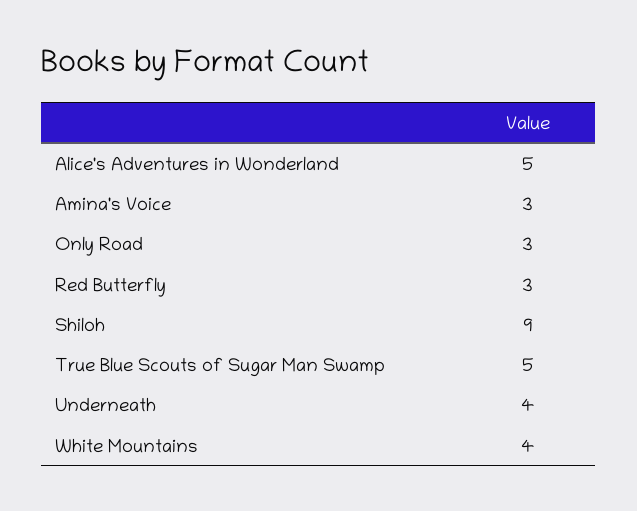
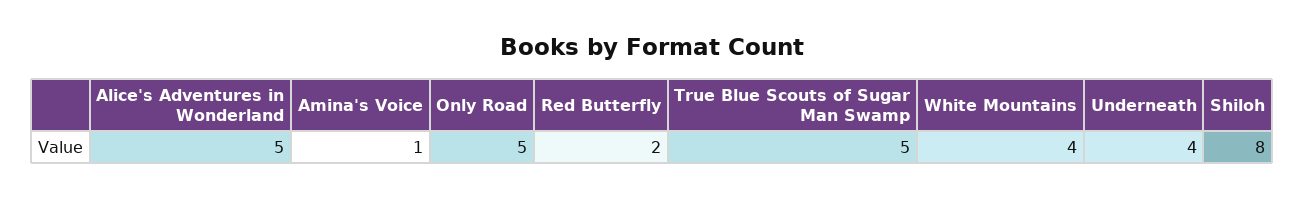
  {
    "Alice's Adventures in Wonderland": 5,
-   "Amina's Voice": 3,
+   "Amina's Voice": 1,
-   "Only Road": 3,
+   "Only Road": 5,
-   "Red Butterfly": 3,
+   "Red Butterfly": 2,
-   "Shiloh": 9,
+   "Shiloh": 8,
    "True Blue Scouts of Sugar Man Swamp": 5,
    "Underneath": 4,
    "White Mountains": 4
  }

